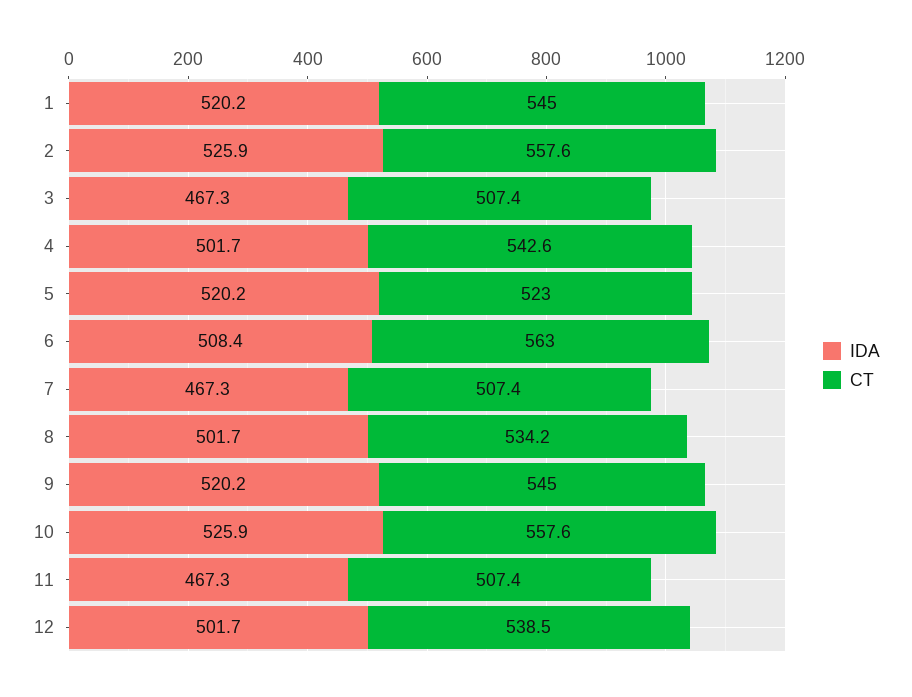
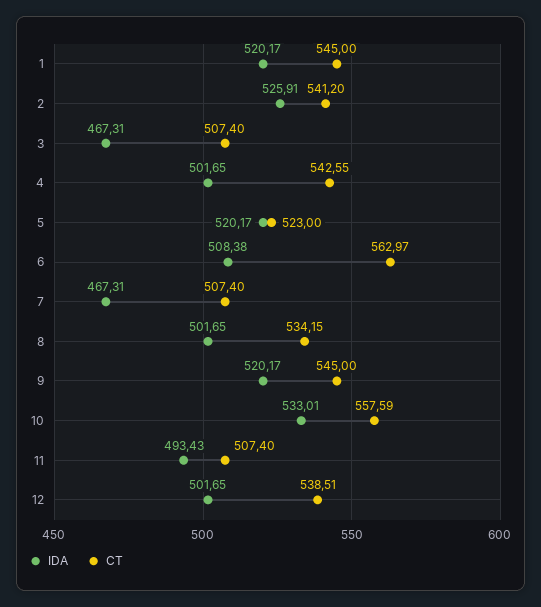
  {
    "IDA": {
      "1": 520.17,
      "2": 525.91,
      "3": 467.31,
      "4": 501.65,
      "5": 520.17,
      "6": 508.38,
      "7": 467.31,
      "8": 501.65,
      "9": 520.17,
-     "10": 525.9,
+     "10": 533.01,
-     "11": 467.3,
+     "11": 493.43,
      "12": 501.65
    },
    "CT": {
      "1": 545,
-     "2": 557.6,
+     "2": 541.2,
      "3": 507.4,
      "4": 542.55,
      "5": 523,
      "6": 562.97,
      "7": 507.4,
      "8": 534.15,
      "9": 545,
      "10": 557.59,
      "11": 507.4,
      "12": 538.51
    }
  }

